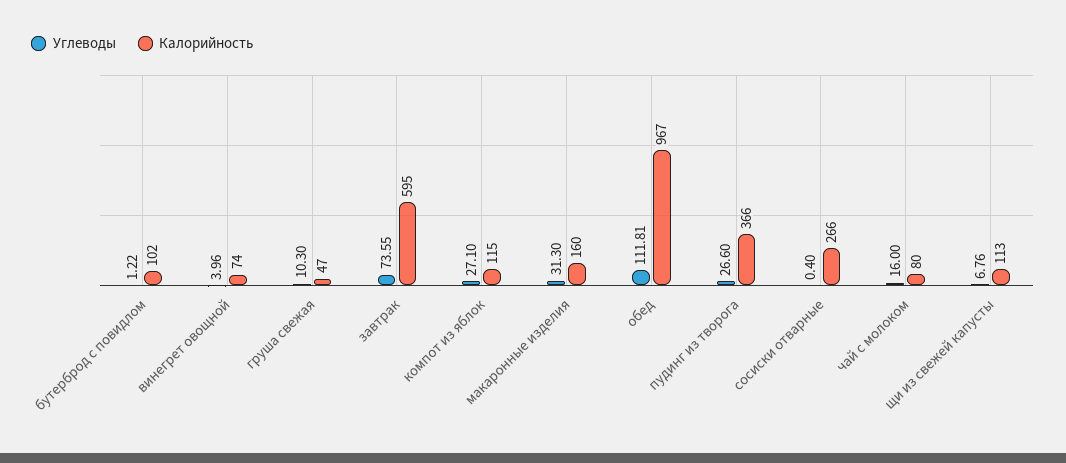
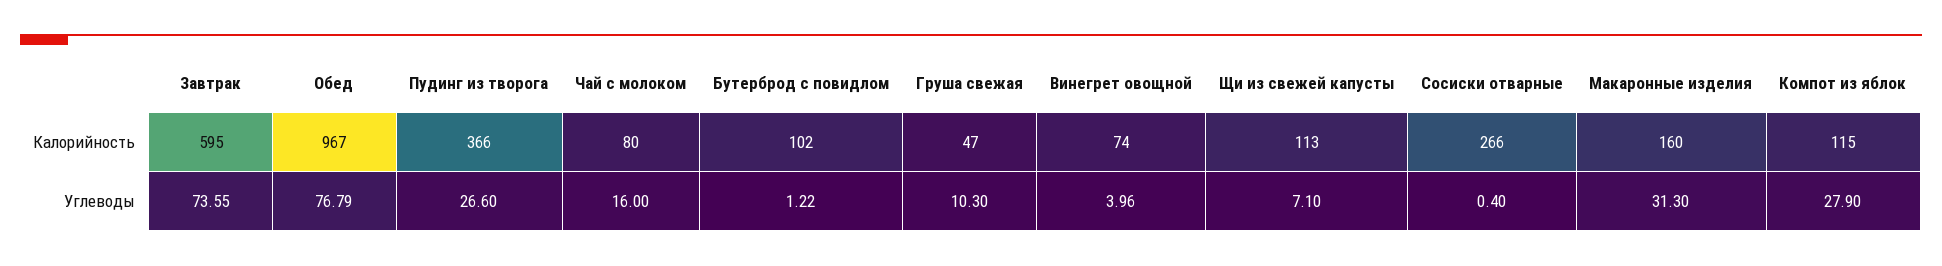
  {
    "Углеводы": {
      "бутерброд с повидлом": 1.22,
      "винегрет овощной": 3.96,
      "груша свежая": 10.3,
      "завтрак": 73.55,
-     "компот из яблок": 27.1,
+     "компот из яблок": 27.9,
      "макаронные изделия": 31.3,
-     "обед": 111.81,
+     "обед": 76.79,
      "пудинг из творога": 26.6,
      "сосиски отварные": 0.4,
      "чай с молоком": 16,
-     "щи из свежей капусты": 6.76
+     "щи из свежей капусты": 7.1
    },
    "Калорийность": {
      "бутерброд с повидлом": 102,
      "винегрет овощной": 74,
      "груша свежая": 47,
      "завтрак": 595,
      "компот из яблок": 115,
      "макаронные изделия": 160,
      "обед": 967,
      "пудинг из творога": 366,
      "сосиски отварные": 266,
      "чай с молоком": 80,
      "щи из свежей капусты": 113
    }
  }

